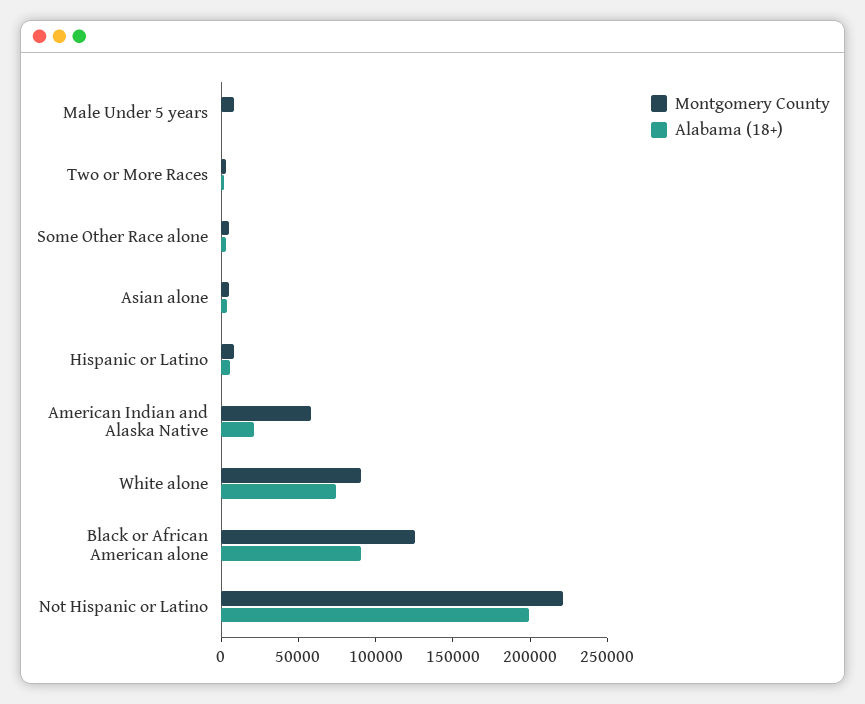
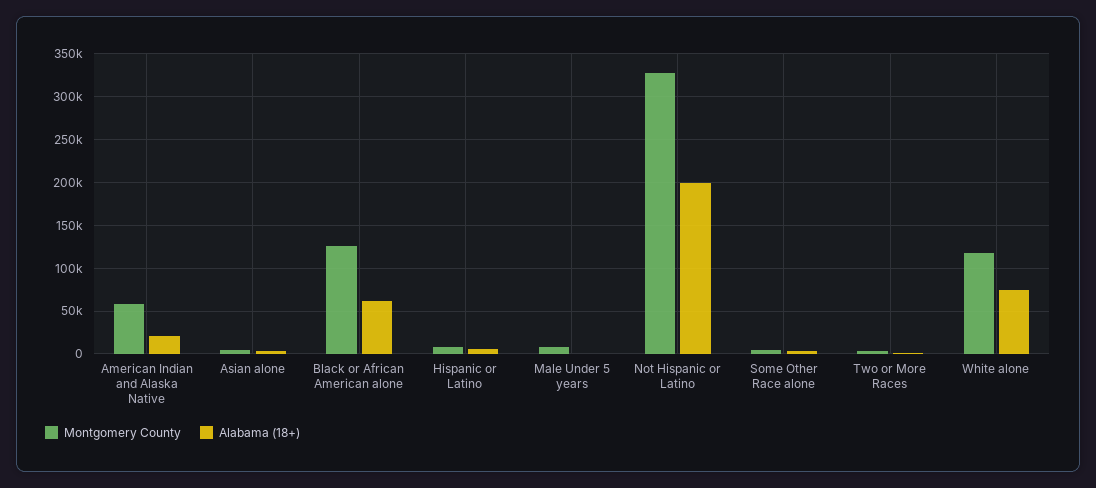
  {
    "Montgomery County": {
      "Male Under 5 years": 10000,
      "Two or More Races": 0,
      "Some Other Race alone": 0,
      "Asian alone": 0,
      "Hispanic or Latino": 10000,
      "American Indian and Alaska Native": 60000,
-     "White alone": 90000,
+     "White alone": 120000,
      "Black or African American alone": 130000,
-     "Not Hispanic or Latino": 220000
+     "Not Hispanic or Latino": 330000
    },
    "Alabama (18+)": {
      "Male Under 5 years": 0,
      "Two or More Races": 0,
      "Some Other Race alone": 0,
      "Asian alone": 0,
      "Hispanic or Latino": 10000,
      "American Indian and Alaska Native": 20000,
      "White alone": 70000,
-     "Black or African American alone": 90000,
+     "Black or African American alone": 60000,
      "Not Hispanic or Latino": 200000
    }
  }

